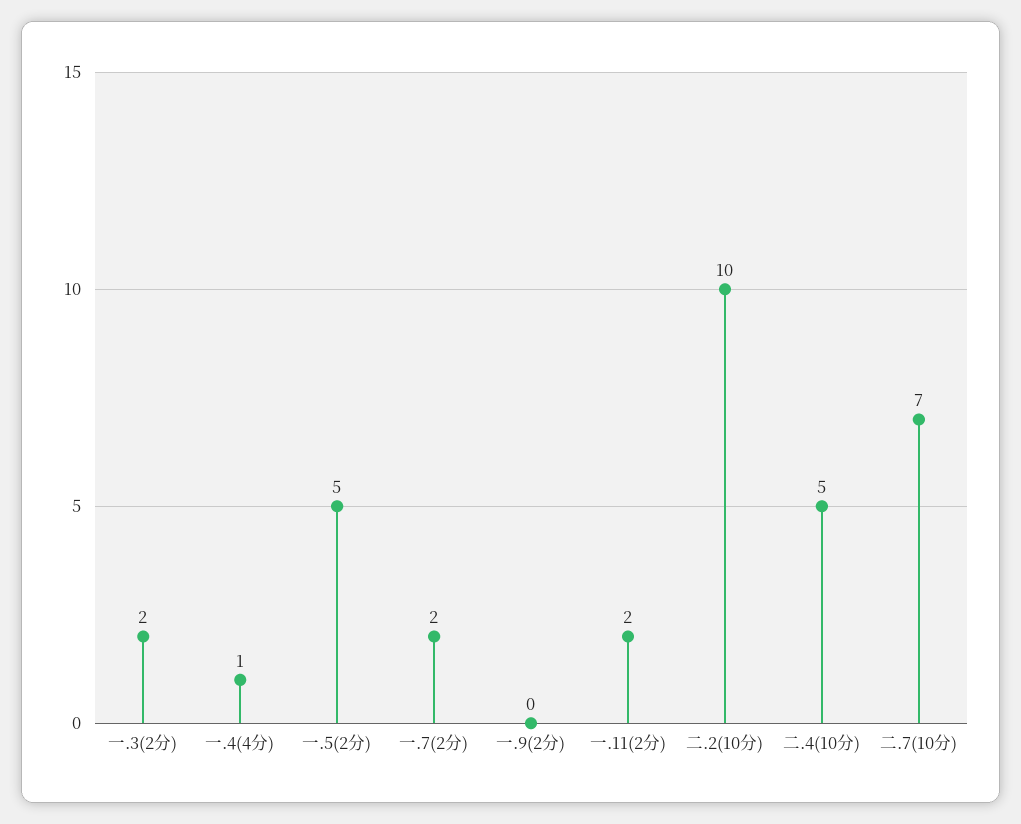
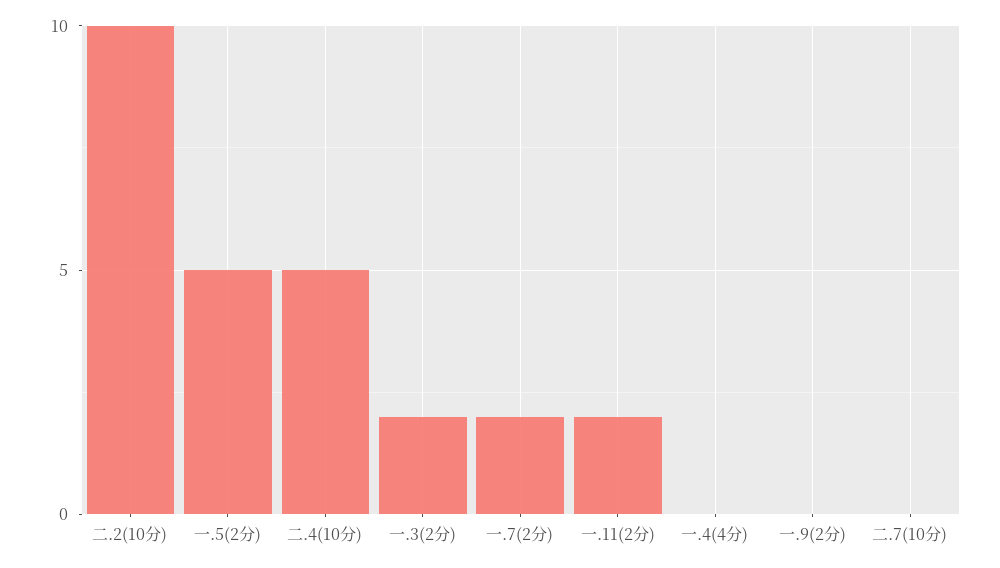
  {
    "一.3(2分)": 2,
-   "一.4(4分)": 1,
+   "一.4(4分)": 0,
    "一.5(2分)": 5,
    "一.7(2分)": 2,
    "一.9(2分)": 0,
    "一.11(2分)": 2,
    "二.2(10分)": 10,
    "二.4(10分)": 5,
-   "二.7(10分)": 7
+   "二.7(10分)": 0
  }

